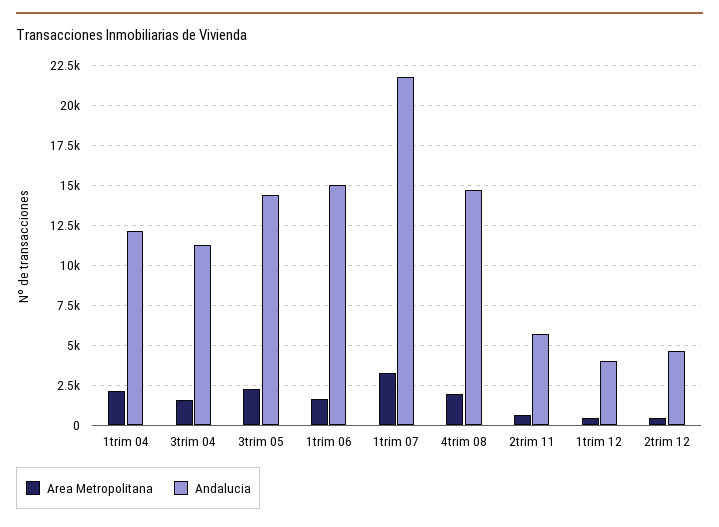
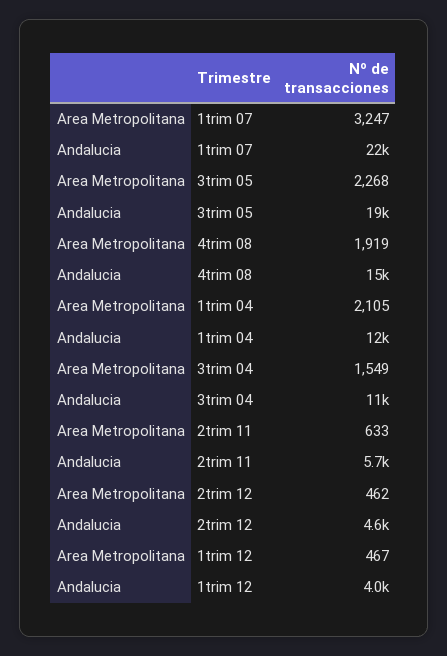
  {
    "Area Metropolitana": {
      "1trim 04": 2105,
      "3trim 04": 1549,
      "3trim 05": 2268,
-     "1trim 06": 1500,
      "1trim 07": 3247,
      "4trim 08": 1919,
      "2trim 11": 633,
      "1trim 12": 467,
      "2trim 12": 462
    },
    "Andalucia": {
      "1trim 04": 12000,
      "3trim 04": 11000,
-     "3trim 05": 14500,
+     "3trim 05": 19000,
-     "1trim 06": 15000,
      "1trim 07": 22000,
      "4trim 08": 15000,
      "2trim 11": 5700,
      "1trim 12": 4000,
      "2trim 12": 4600
    }
  }

